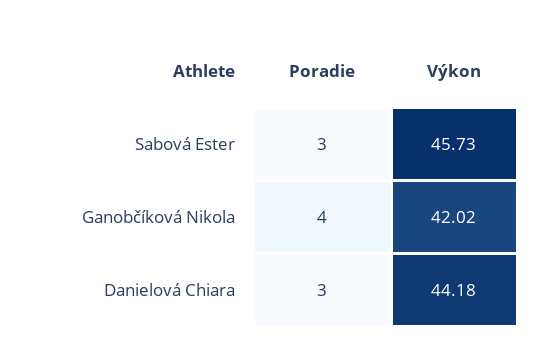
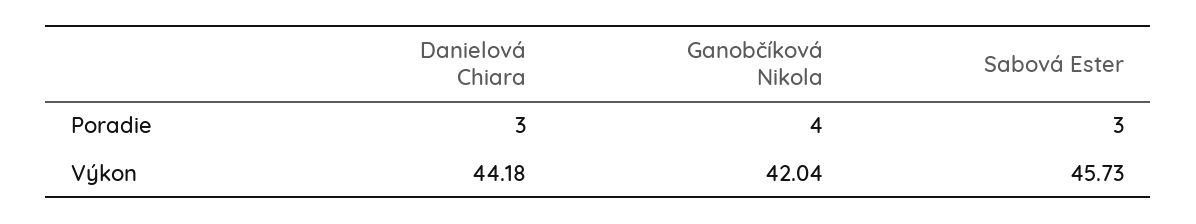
  {
    "Poradie": {
      "Sabová Ester": 3,
      "Ganobčíková Nikola": 4,
      "Danielová Chiara": 3
    },
    "Výkon": {
      "Sabová Ester": 45.73,
-     "Ganobčíková Nikola": 42.02,
+     "Ganobčíková Nikola": 42.04,
      "Danielová Chiara": 44.18
    }
  }

